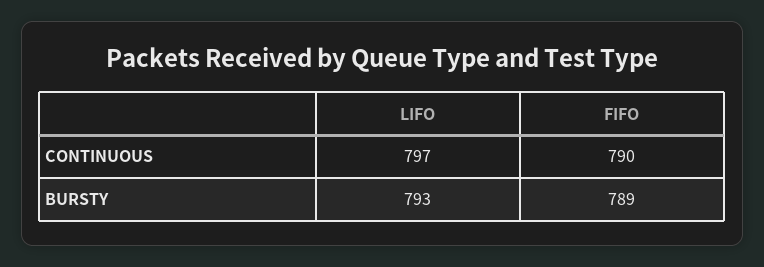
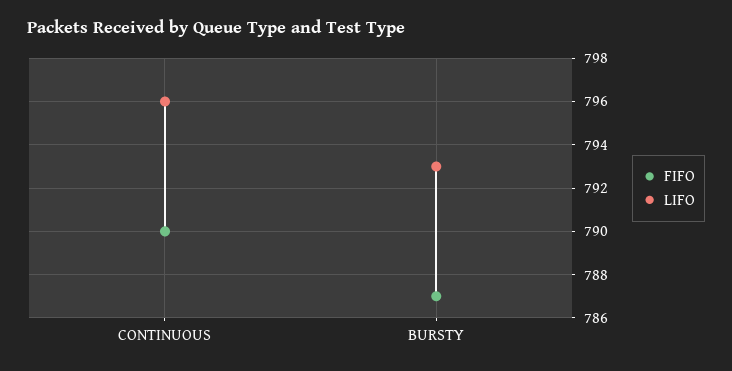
  {
    "LIFO": {
-     "CONTINUOUS": 797,
+     "CONTINUOUS": 796,
      "BURSTY": 793
    },
    "FIFO": {
      "CONTINUOUS": 790,
-     "BURSTY": 789
+     "BURSTY": 787
    }
  }

